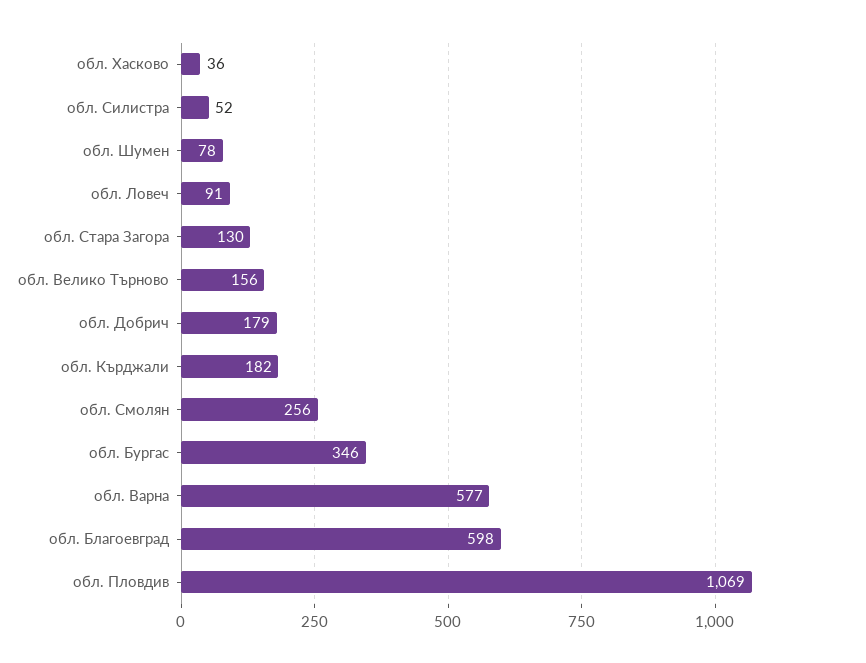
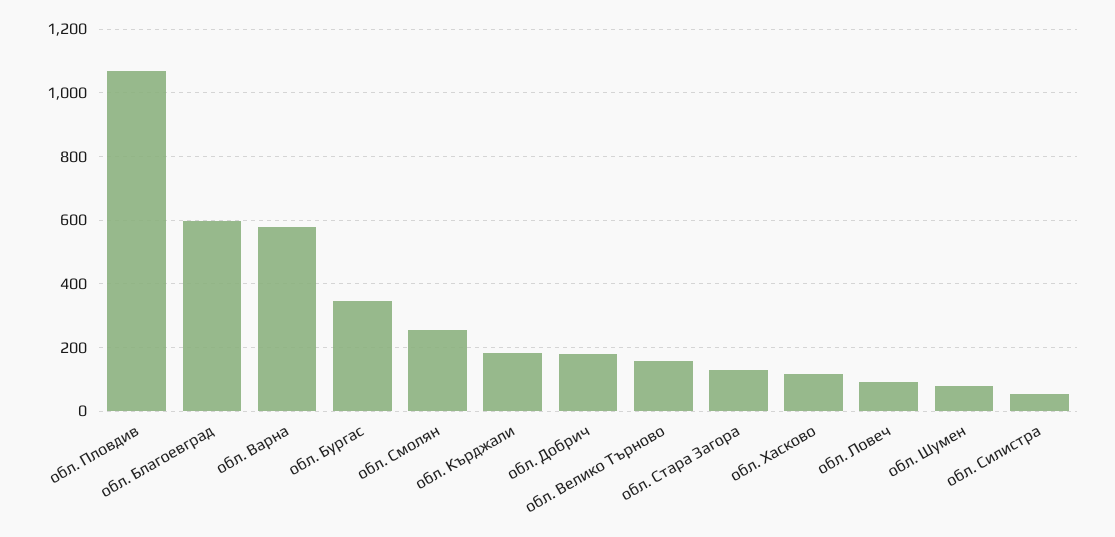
  {
-   "обл. Хасково": 36,
+   "обл. Хасково": 120,
    "обл. Силистра": 52,
    "обл. Шумен": 78,
    "обл. Ловеч": 91,
    "обл. Стара Загора": 130,
    "обл. Велико Търново": 156,
    "обл. Добрич": 179,
    "обл. Кърджали": 182,
    "обл. Смолян": 256,
    "обл. Бургас": 346,
    "обл. Варна": 577,
    "обл. Благоевград": 598,
    "обл. Пловдив": 1069
  }

